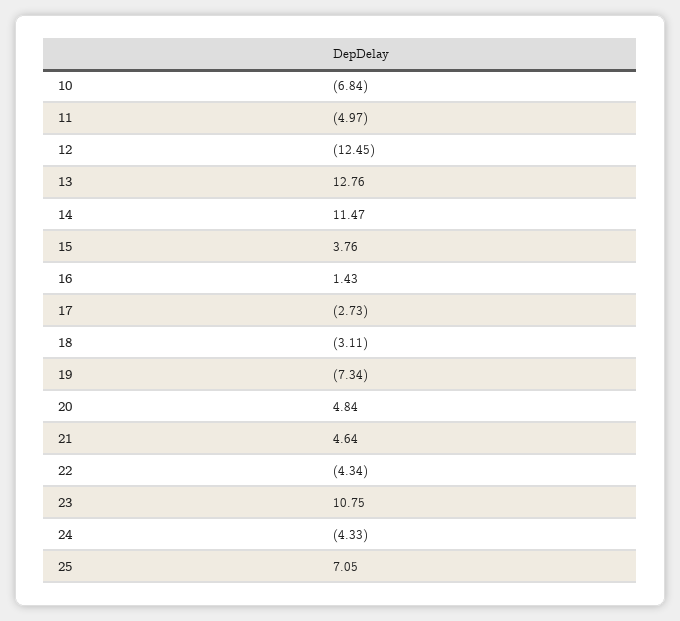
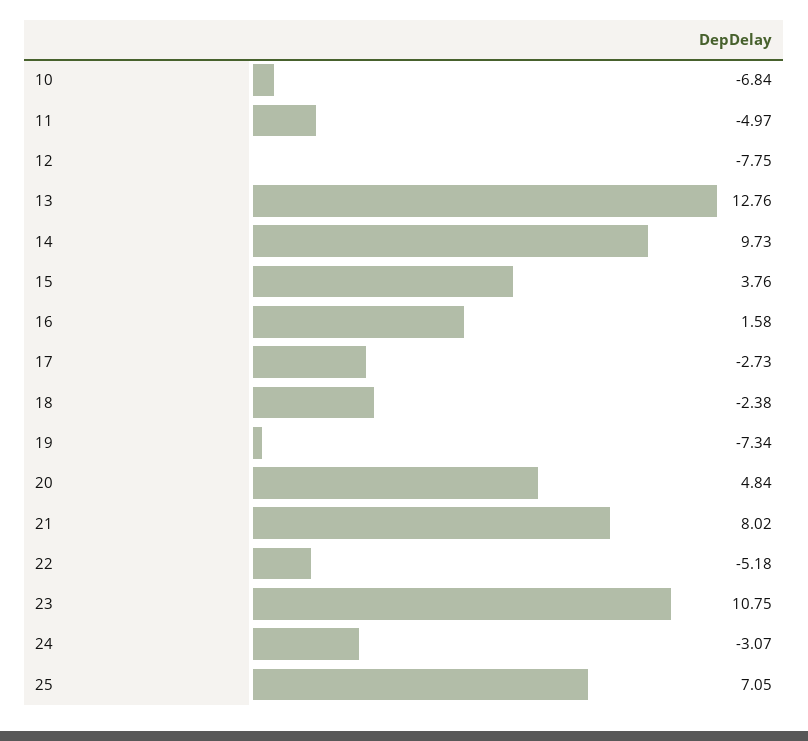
  {
    "10": -6.84,
    "11": -4.97,
-   "12": -12.45,
+   "12": -7.75,
    "13": 12.76,
-   "14": 11.47,
+   "14": 9.73,
    "15": 3.76,
-   "16": 1.43,
+   "16": 1.58,
    "17": -2.73,
-   "18": -3.11,
+   "18": -2.38,
    "19": -7.34,
    "20": 4.84,
-   "21": 4.64,
+   "21": 8.02,
-   "22": -4.34,
+   "22": -5.18,
    "23": 10.75,
-   "24": -4.33,
+   "24": -3.07,
    "25": 7.05
  }

